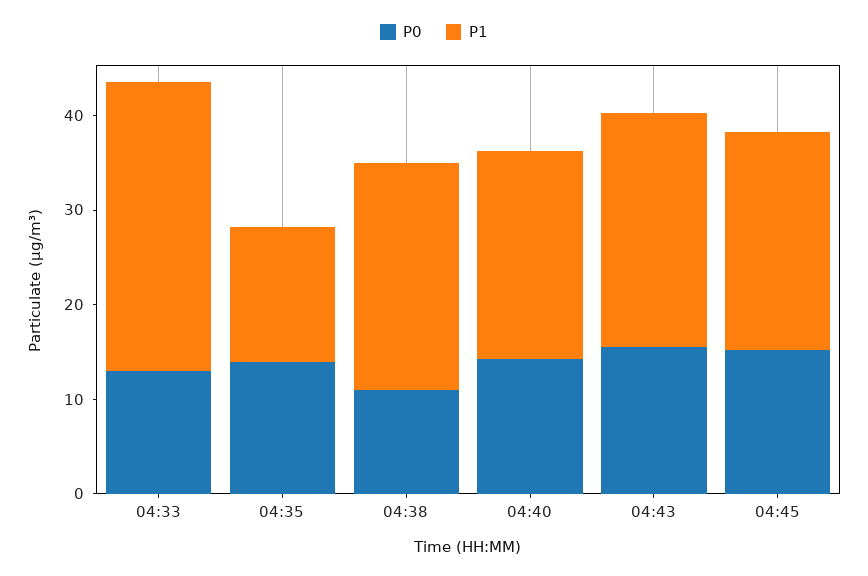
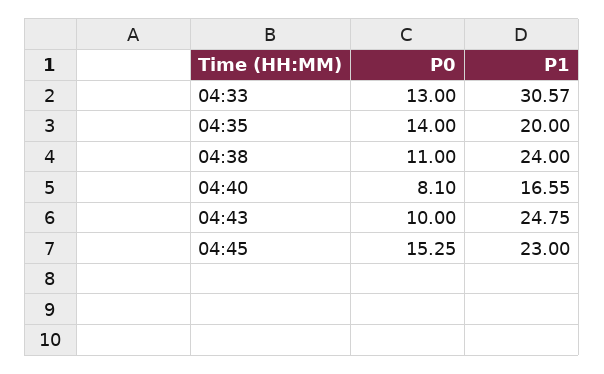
  {
    "P0": {
      "04:33": 13,
      "04:35": 14,
      "04:38": 11,
-     "04:40": 14,
+     "04:40": 8.1,
-     "04:43": 16,
+     "04:43": 10,
      "04:45": 15.25
    },
    "P1": {
      "04:33": 30.57,
-     "04:35": 14,
+     "04:35": 20,
      "04:38": 24,
-     "04:40": 22,
+     "04:40": 16.55,
      "04:43": 24.75,
      "04:45": 23
    }
  }

